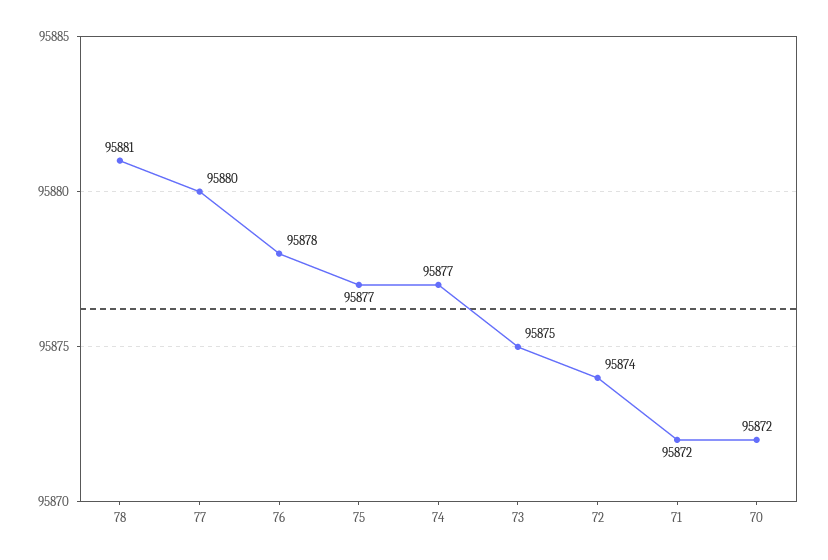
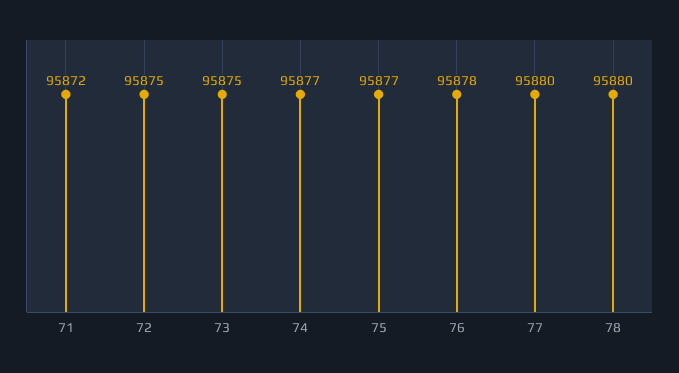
  {
-   "78": 95881,
+   "78": 95880,
    "77": 95880,
    "76": 95878,
    "75": 95877,
    "74": 95877,
    "73": 95875,
-   "72": 95874,
+   "72": 95875,
-   "71": 95872,
+   "71": 95872
-   "70": 95872
  }

